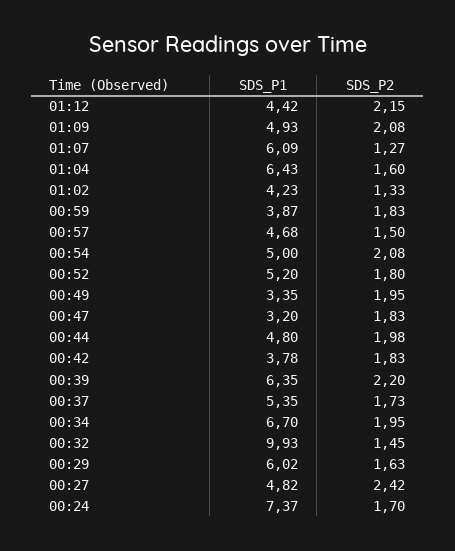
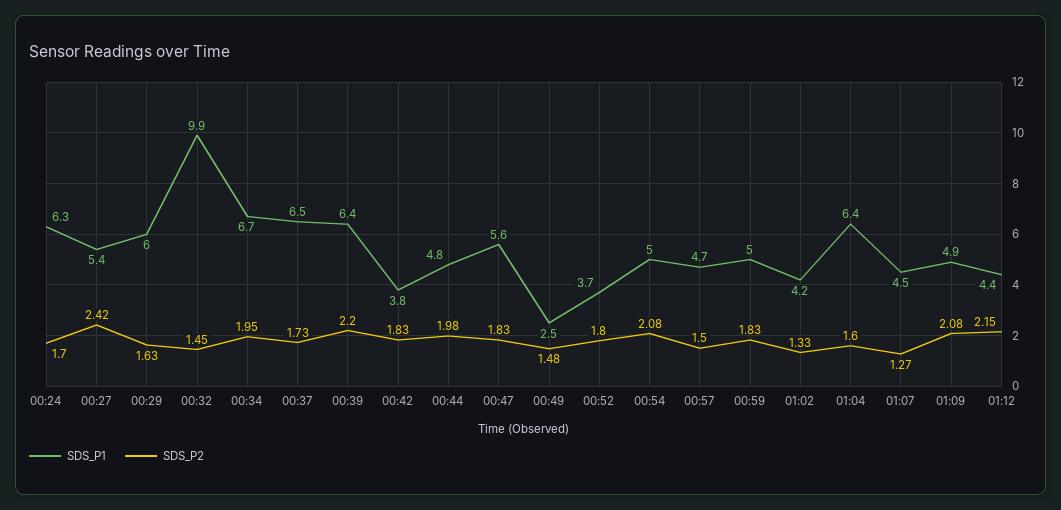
  {
    "SDS_P1": {
      "01:12": 4.42,
      "01:09": 4.93,
-     "01:07": 6.09,
+     "01:07": 4.5,
      "01:04": 6.43,
      "01:02": 4.23,
-     "00:59": 3.87,
+     "00:59": 5,
      "00:57": 4.68,
      "00:54": 5,
-     "00:52": 5.2,
+     "00:52": 3.7,
-     "00:49": 3.35,
+     "00:49": 2.5,
-     "00:47": 3.2,
+     "00:47": 5.6,
      "00:44": 4.8,
      "00:42": 3.78,
      "00:39": 6.35,
-     "00:37": 5.35,
+     "00:37": 6.5,
      "00:34": 6.7,
      "00:32": 9.93,
      "00:29": 6.02,
-     "00:27": 4.82,
+     "00:27": 5.4,
-     "00:24": 7.37
+     "00:24": 6.3
    },
    "SDS_P2": {
      "01:12": 2.15,
      "01:09": 2.08,
      "01:07": 1.27,
      "01:04": 1.6,
      "01:02": 1.33,
      "00:59": 1.83,
      "00:57": 1.5,
      "00:54": 2.08,
      "00:52": 1.8,
-     "00:49": 1.95,
+     "00:49": 1.48,
      "00:47": 1.83,
      "00:44": 1.98,
      "00:42": 1.83,
      "00:39": 2.2,
      "00:37": 1.73,
      "00:34": 1.95,
      "00:32": 1.45,
      "00:29": 1.63,
      "00:27": 2.42,
      "00:24": 1.7
    }
  }

